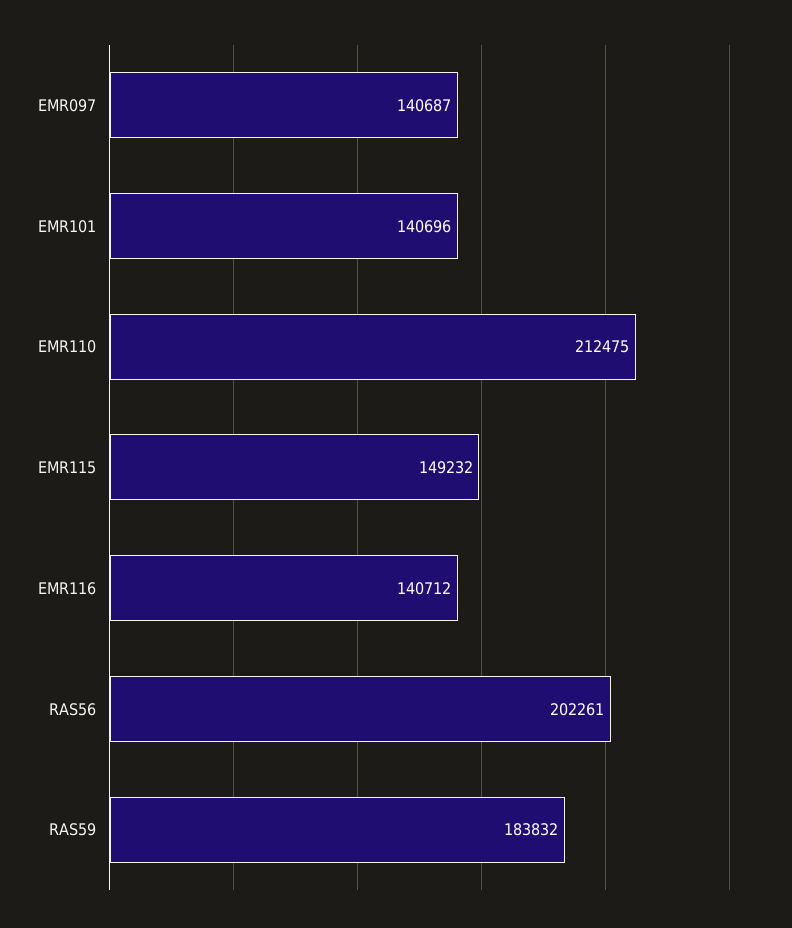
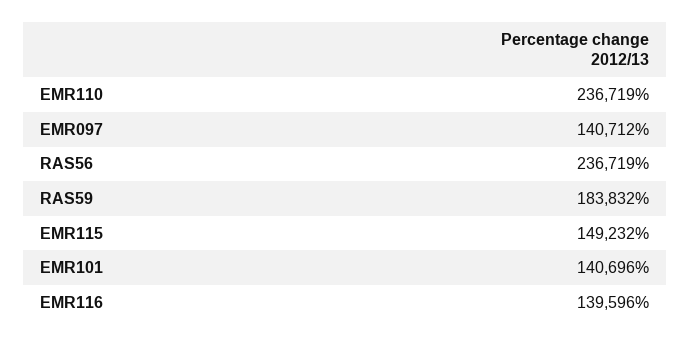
  {
-   "EMR097": 140687,
+   "EMR097": 140712,
    "EMR101": 140696,
-   "EMR110": 212475,
+   "EMR110": 236719,
    "EMR115": 149232,
-   "EMR116": 140712,
+   "EMR116": 139596,
-   "RAS56": 202261,
+   "RAS56": 236719,
    "RAS59": 183832
  }

